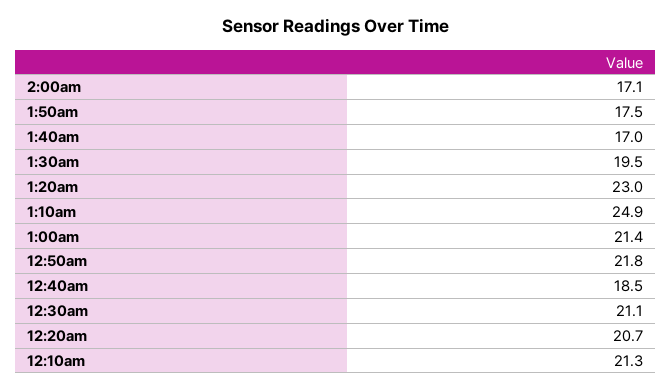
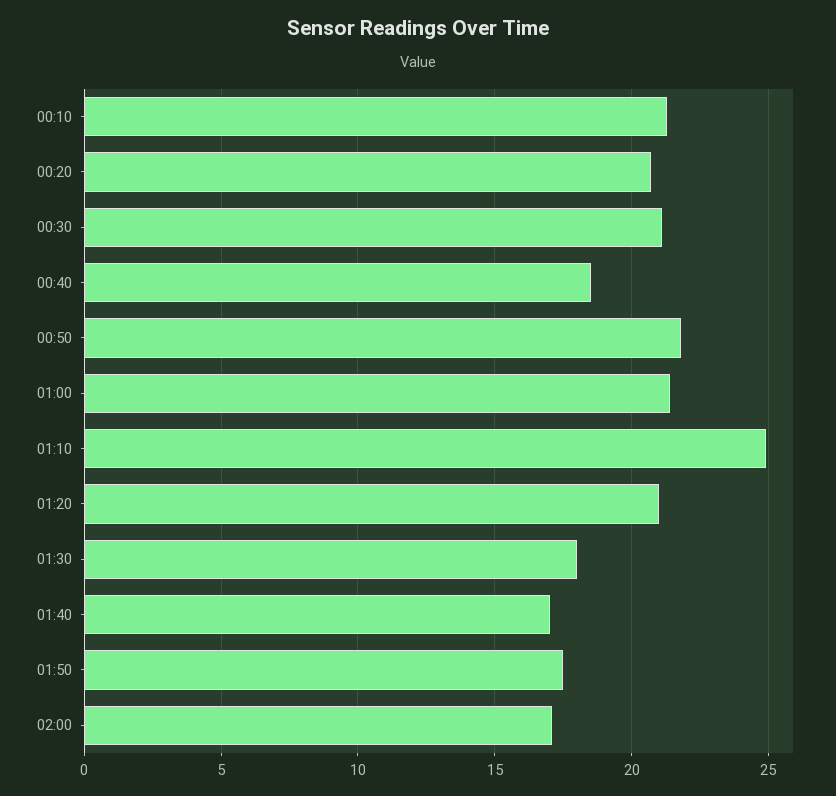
  {
    "2:00am": 17.1,
    "1:50am": 17.5,
    "1:40am": 17,
-   "1:30am": 19.5,
+   "1:30am": 18,
-   "1:20am": 23,
+   "1:20am": 21,
    "1:10am": 24.9,
    "1:00am": 21.4,
    "12:50am": 21.8,
    "12:40am": 18.5,
    "12:30am": 21.1,
    "12:20am": 20.7,
    "12:10am": 21.3
  }

